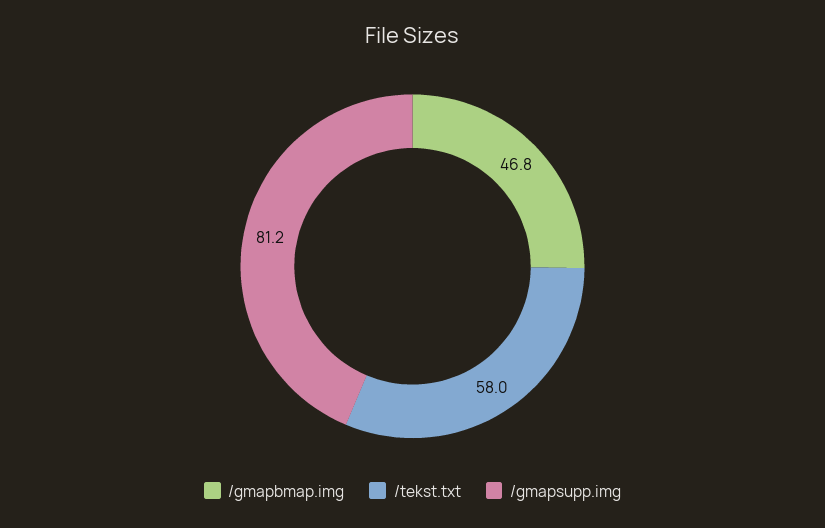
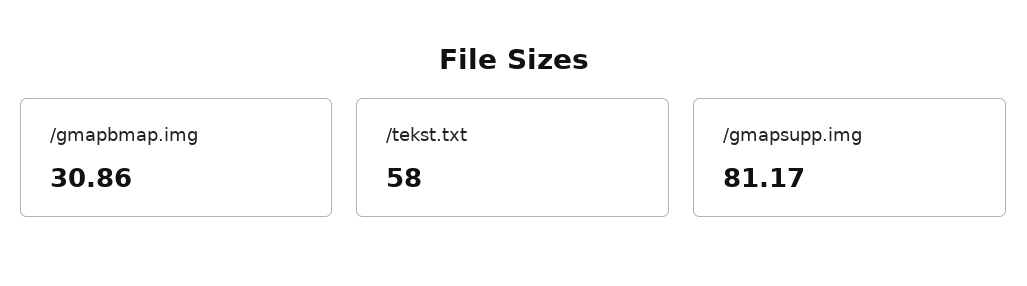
  {
-   "/gmapbmap.img": 46.8,
+   "/gmapbmap.img": 30.86,
    "/tekst.txt": 58,
    "/gmapsupp.img": 81.17
  }

